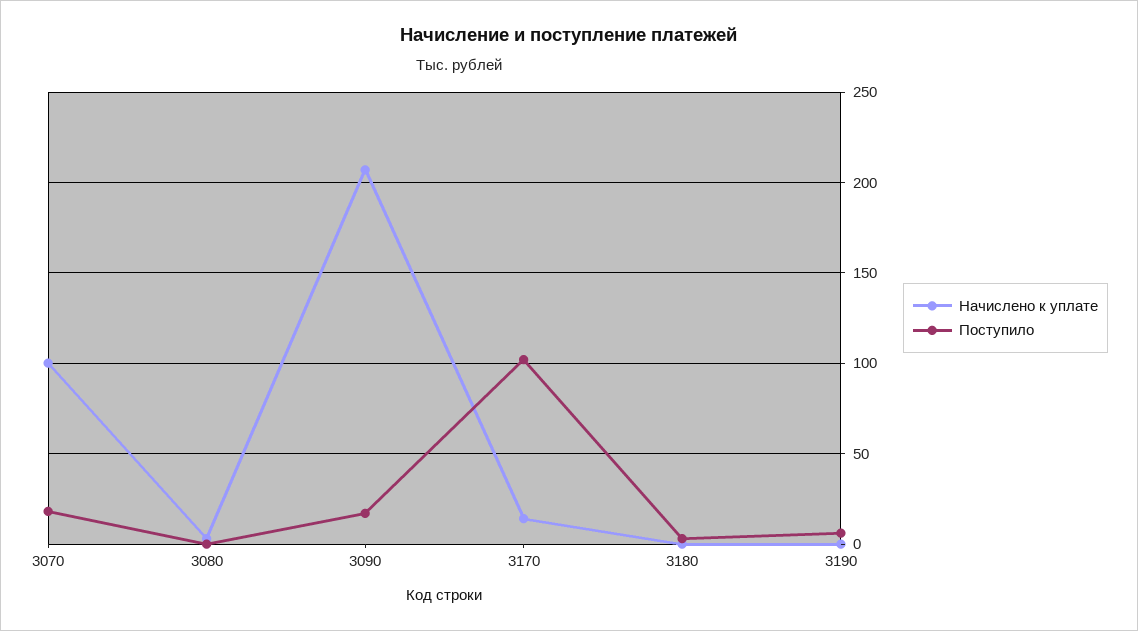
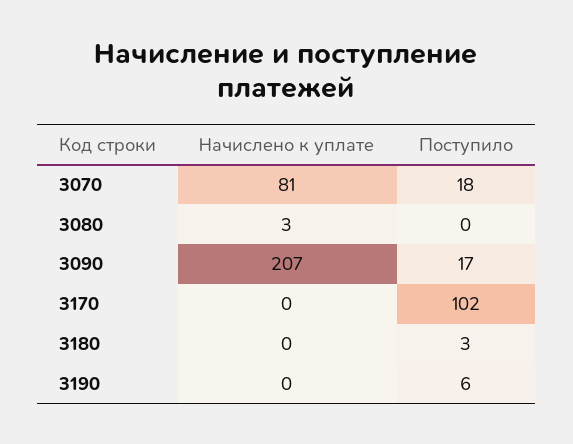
  {
    "Начислено к уплате": {
-     "3070": 100,
+     "3070": 81,
      "3080": 3,
      "3090": 207,
-     "3170": 15,
+     "3170": 0,
      "3180": 0,
      "3190": 0
    },
    "Поступило": {
      "3070": 18,
      "3080": 0,
      "3090": 17,
      "3170": 102,
      "3180": 3,
      "3190": 6
    }
  }

